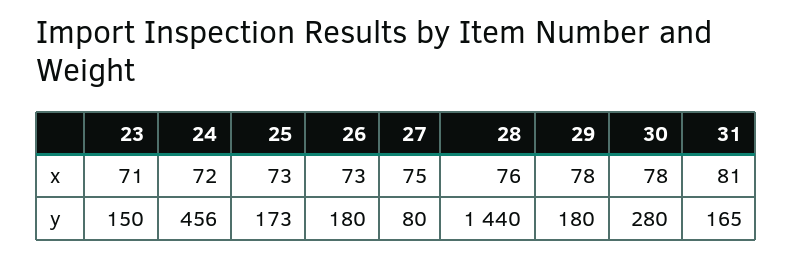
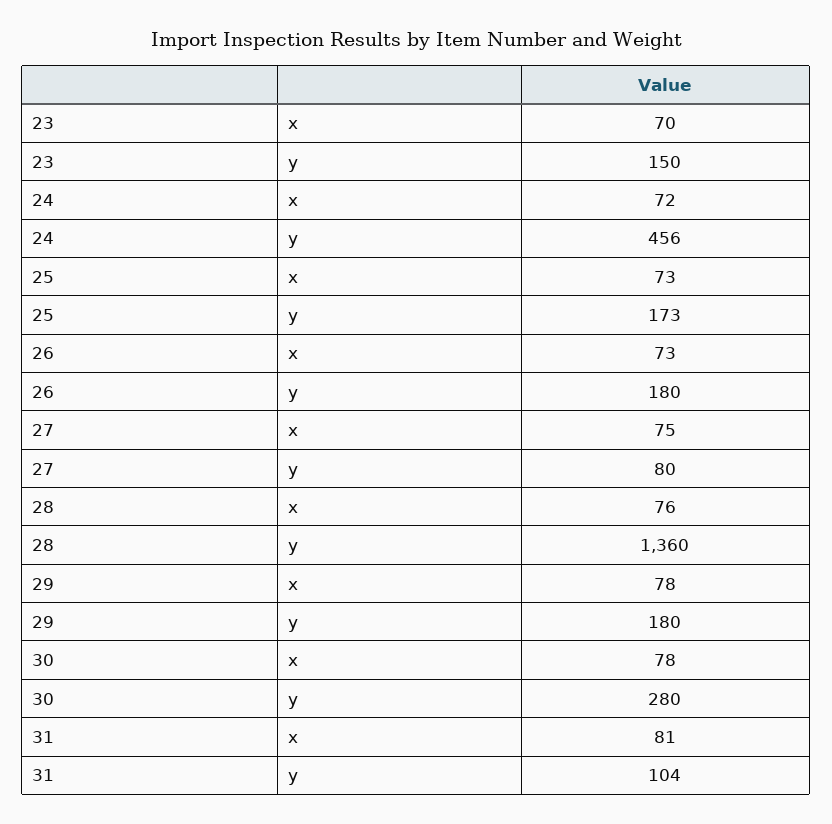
  {
    "23": {
-     "x": 71,
+     "x": 70,
      "y": 150
    },
    "24": {
      "x": 72,
      "y": 456
    },
    "25": {
      "x": 73,
      "y": 173
    },
    "26": {
      "x": 73,
      "y": 180
    },
    "27": {
      "x": 75,
      "y": 80
    },
    "28": {
      "x": 76,
-     "y": 1440
+     "y": 1360
    },
    "29": {
      "x": 78,
      "y": 180
    },
    "30": {
      "x": 78,
      "y": 280
    },
    "31": {
      "x": 81,
-     "y": 165
+     "y": 104
    }
  }

